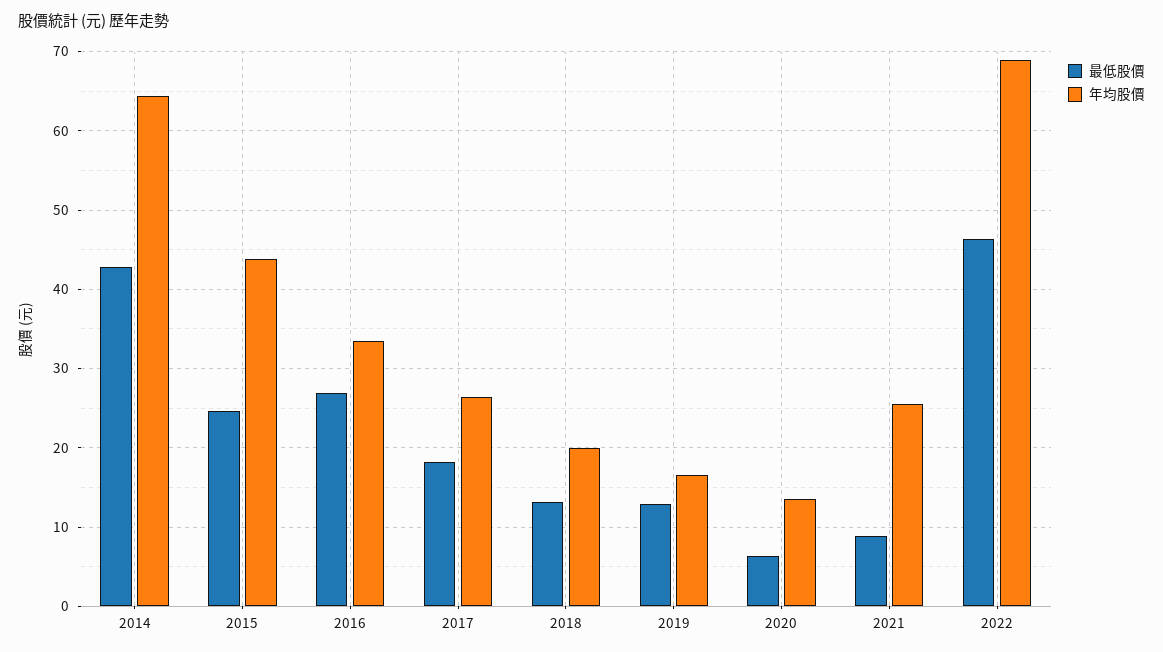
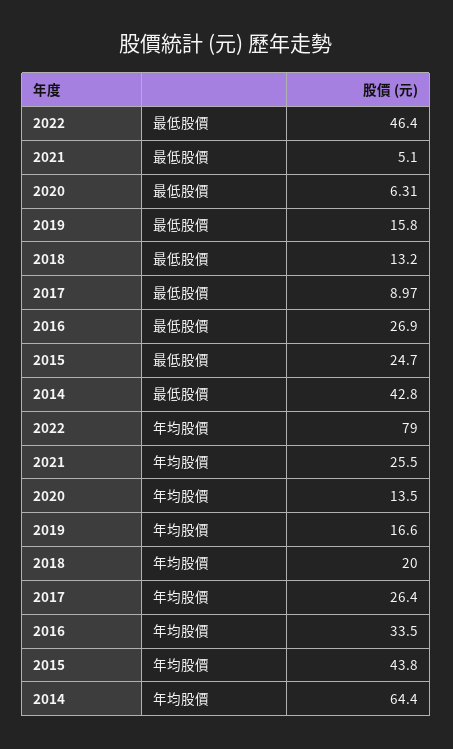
  {
    "最低股價": {
      "2014": 42.8,
      "2015": 24.7,
      "2016": 26.9,
-     "2017": 18,
+     "2017": 8.97,
      "2018": 13.2,
-     "2019": 13,
+     "2019": 15.8,
      "2020": 6.31,
-     "2021": 9,
+     "2021": 5.1,
      "2022": 46.4
    },
    "年均股價": {
      "2014": 64.4,
      "2015": 43.8,
      "2016": 33.5,
      "2017": 26.4,
      "2018": 20,
      "2019": 16.6,
      "2020": 13.5,
      "2021": 25.5,
-     "2022": 69
+     "2022": 79
    }
  }

